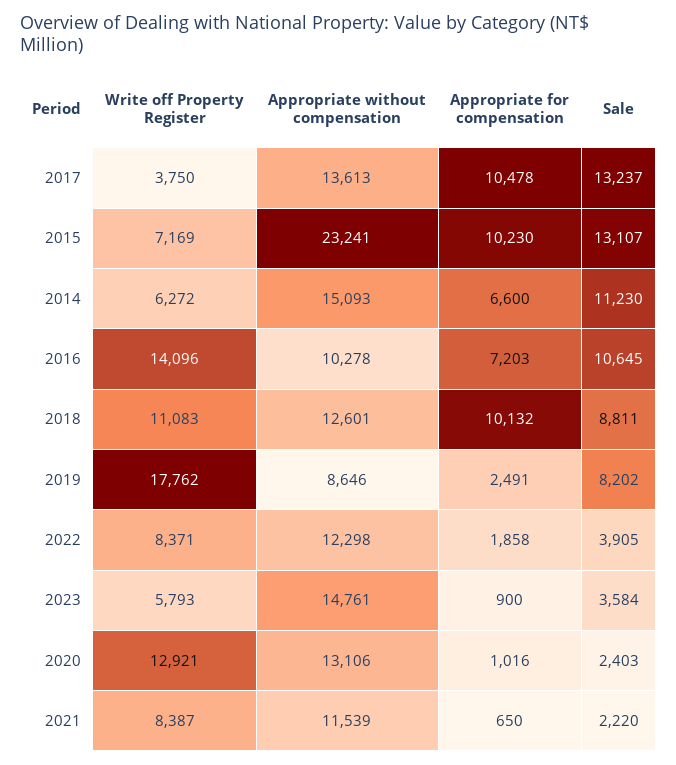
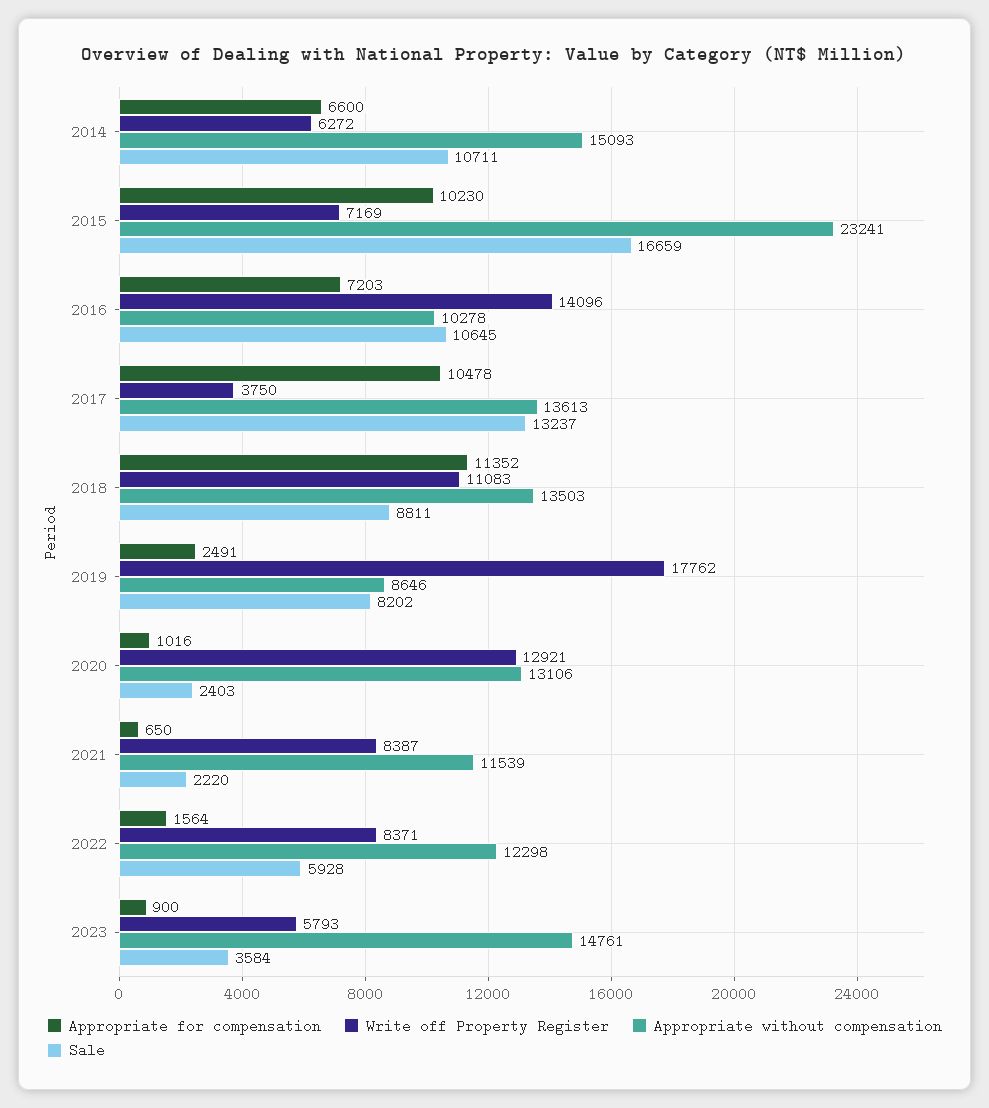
  {
    "Write off Property Register": {
      "2017": 3750,
      "2015": 7169,
      "2014": 6272,
      "2016": 14096,
      "2018": 11083,
      "2019": 17762,
      "2022": 8371,
      "2023": 5793,
      "2020": 12921,
      "2021": 8387
    },
    "Appropriate without compensation": {
      "2017": 13613,
      "2015": 23241,
      "2014": 15093,
      "2016": 10278,
-     "2018": 12601,
+     "2018": 13503,
      "2019": 8646,
      "2022": 12298,
      "2023": 14761,
      "2020": 13106,
      "2021": 11539
    },
    "Appropriate for compensation": {
      "2017": 10478,
      "2015": 10230,
      "2014": 6600,
      "2016": 7203,
-     "2018": 10132,
+     "2018": 11352,
      "2019": 2491,
-     "2022": 1858,
+     "2022": 1564,
      "2023": 900,
      "2020": 1016,
      "2021": 650
    },
    "Sale": {
      "2017": 13237,
-     "2015": 13107,
+     "2015": 16659,
-     "2014": 11230,
+     "2014": 10711,
      "2016": 10645,
      "2018": 8811,
      "2019": 8202,
-     "2022": 3905,
+     "2022": 5928,
      "2023": 3584,
      "2020": 2403,
      "2021": 2220
    }
  }

